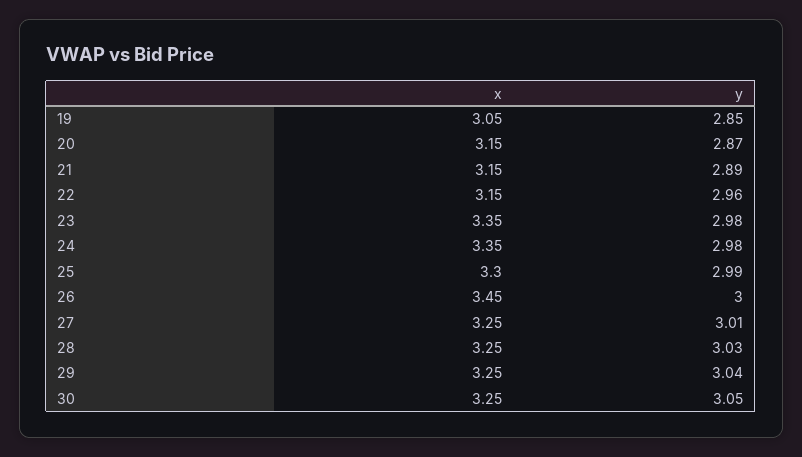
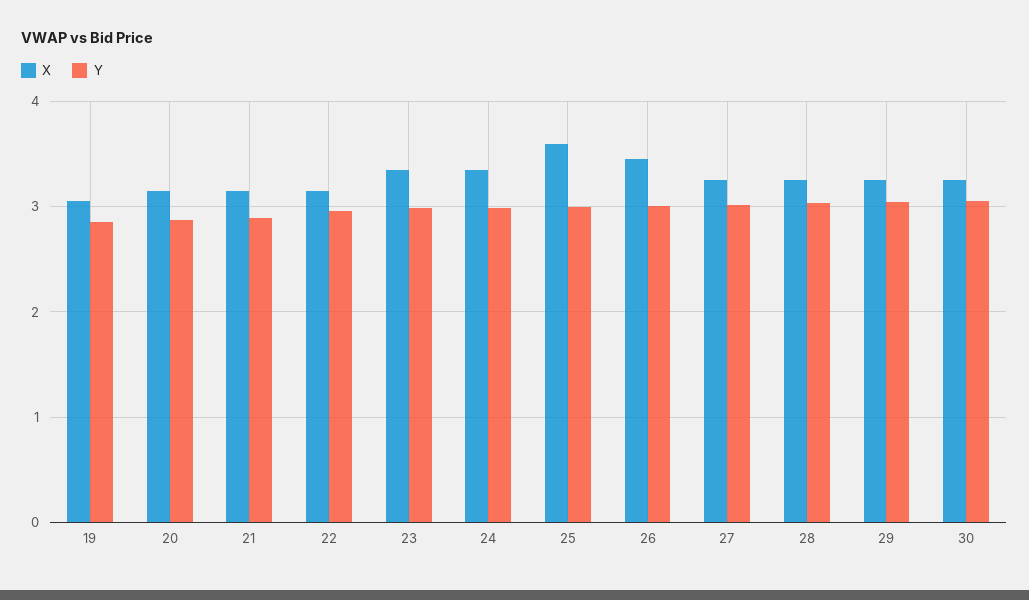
  {
    "x": {
      "19": 3.05,
      "20": 3.15,
      "21": 3.15,
      "22": 3.15,
      "23": 3.35,
      "24": 3.35,
-     "25": 3.3,
+     "25": 3.6,
      "26": 3.45,
      "27": 3.25,
      "28": 3.25,
      "29": 3.25,
      "30": 3.25
    },
    "y": {
      "19": 2.85,
      "20": 2.87,
      "21": 2.89,
      "22": 2.96,
      "23": 2.98,
      "24": 2.98,
      "25": 2.99,
      "26": 3,
      "27": 3.01,
      "28": 3.03,
      "29": 3.04,
      "30": 3.05
    }
  }

